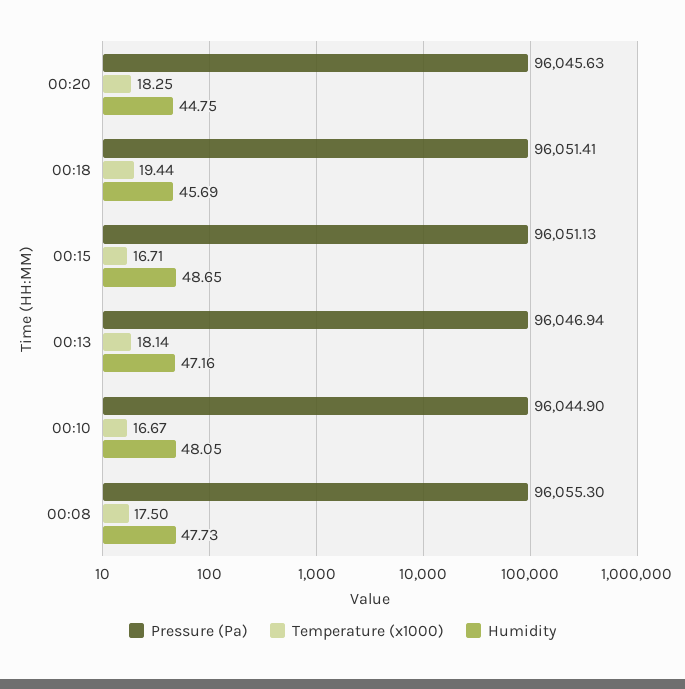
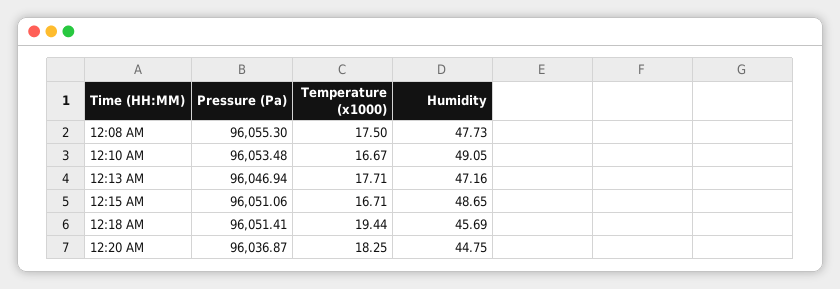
  {
    "Pressure (Pa)": {
-     "00:20": 96045.63,
+     "00:20": 96036.87,
      "00:18": 96051.41,
-     "00:15": 96051.13,
+     "00:15": 96051.06,
      "00:13": 96046.94,
-     "00:10": 96044.9,
+     "00:10": 96053.48,
      "00:08": 96055.3
    },
    "Temperature (x1000)": {
      "00:20": 18.25,
      "00:18": 19.44,
      "00:15": 16.71,
-     "00:13": 18.14,
+     "00:13": 17.71,
      "00:10": 16.67,
      "00:08": 17.5
    },
    "Humidity": {
      "00:20": 44.75,
      "00:18": 45.69,
      "00:15": 48.65,
      "00:13": 47.16,
-     "00:10": 48.05,
+     "00:10": 49.05,
      "00:08": 47.73
    }
  }

